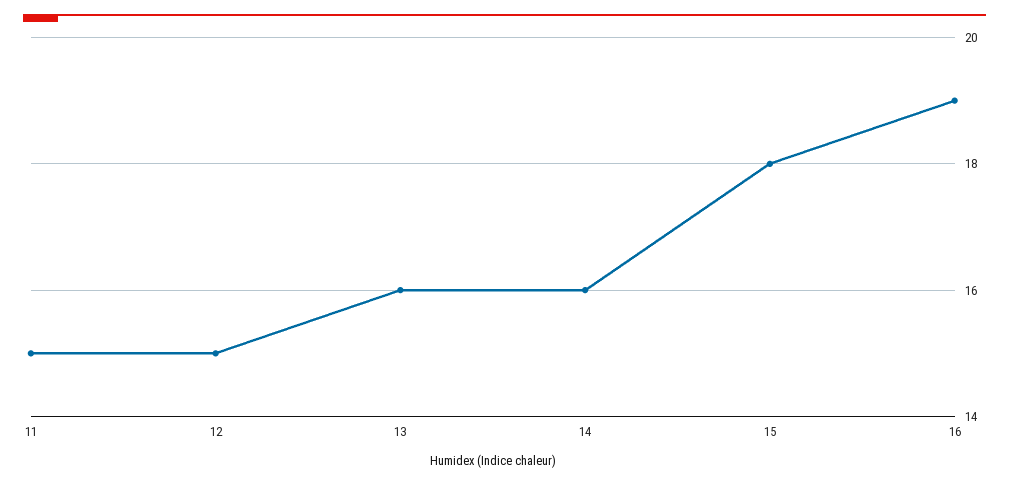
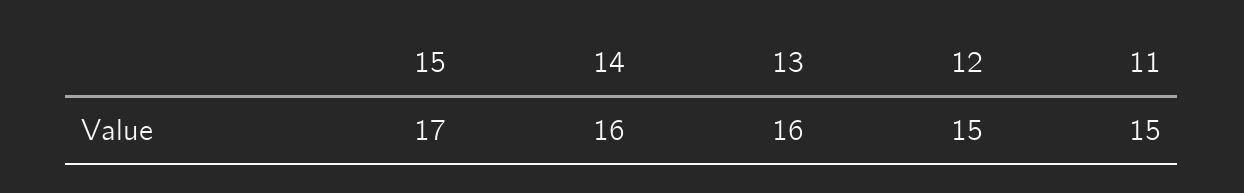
  {
    "11": 15,
    "12": 15,
    "13": 16,
    "14": 16,
-   "15": 18,
+   "15": 17
-   "16": 19
  }

